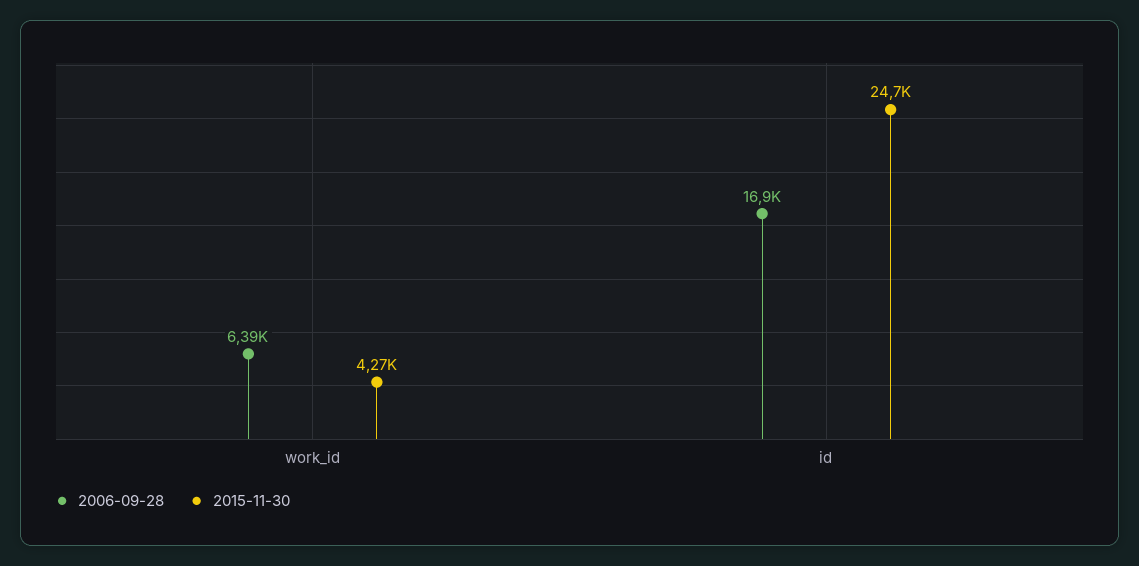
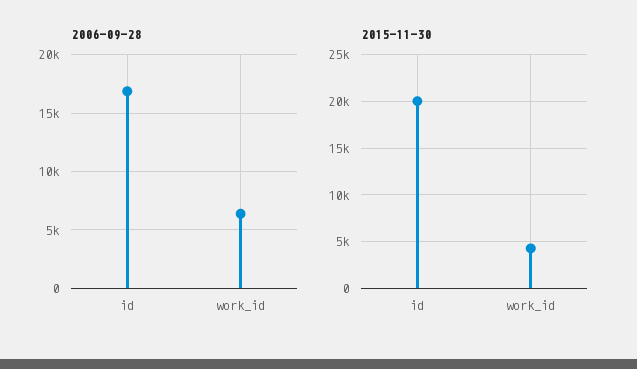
  {
    "2006-09-28": {
      "work_id": 6390,
      "id": 16900
    },
    "2015-11-30": {
      "work_id": 4270,
-     "id": 24700
+     "id": 20000
    }
  }

